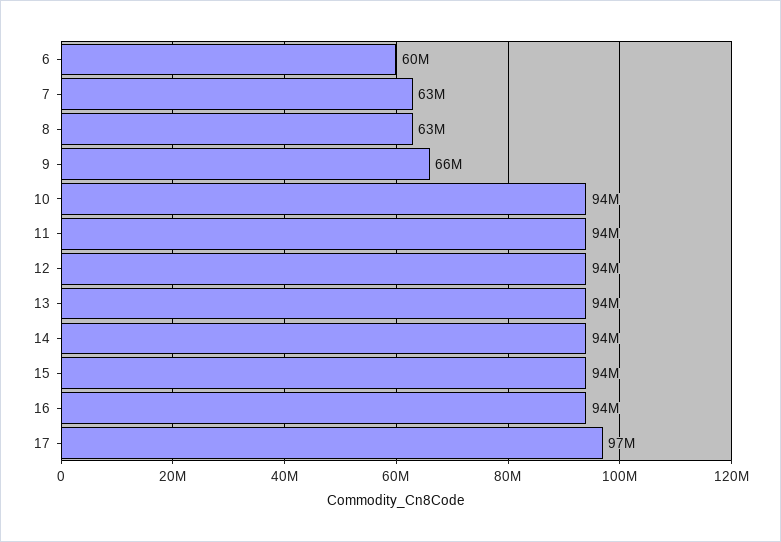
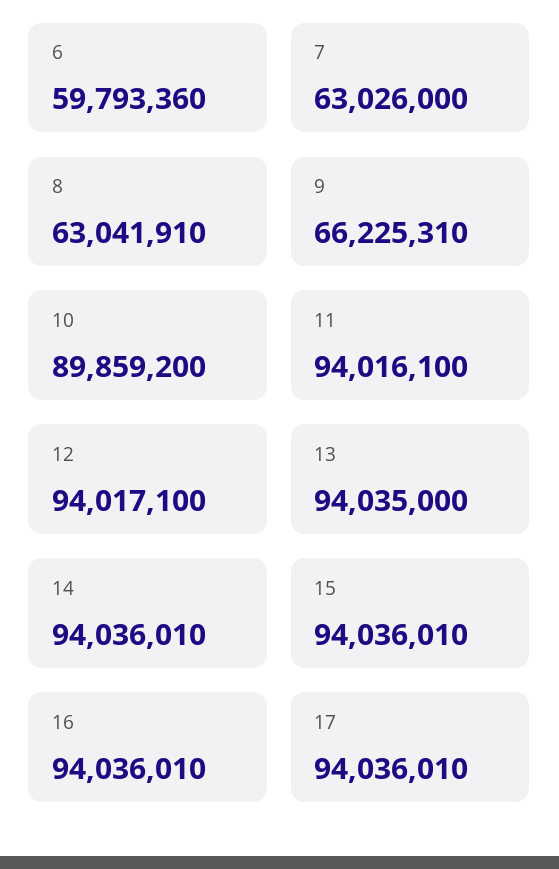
  {
    "6": 59793360,
    "7": 63026000,
    "8": 63041910,
    "9": 66225310,
-   "10": 94000000,
+   "10": 89859200,
    "11": 94016100,
    "12": 94017100,
    "13": 94035000,
    "14": 94036010,
    "15": 94036010,
    "16": 94036010,
-   "17": 97000000
+   "17": 94036010
  }

